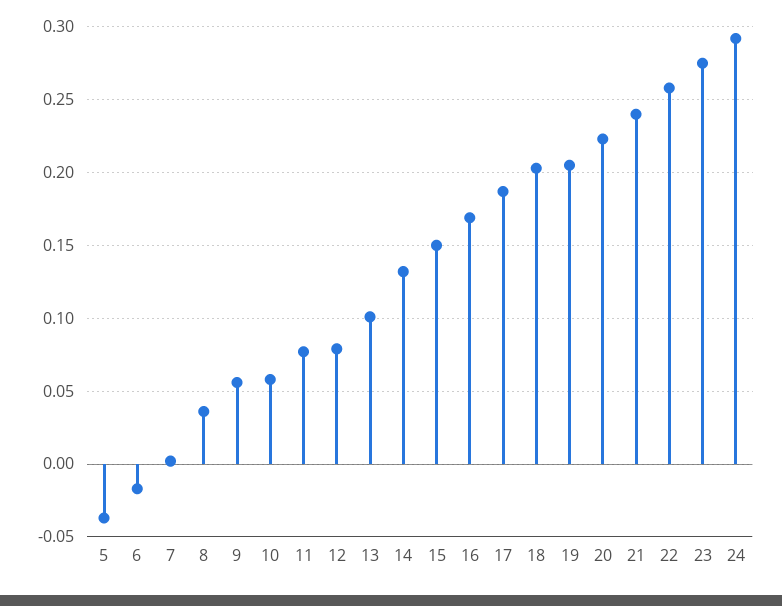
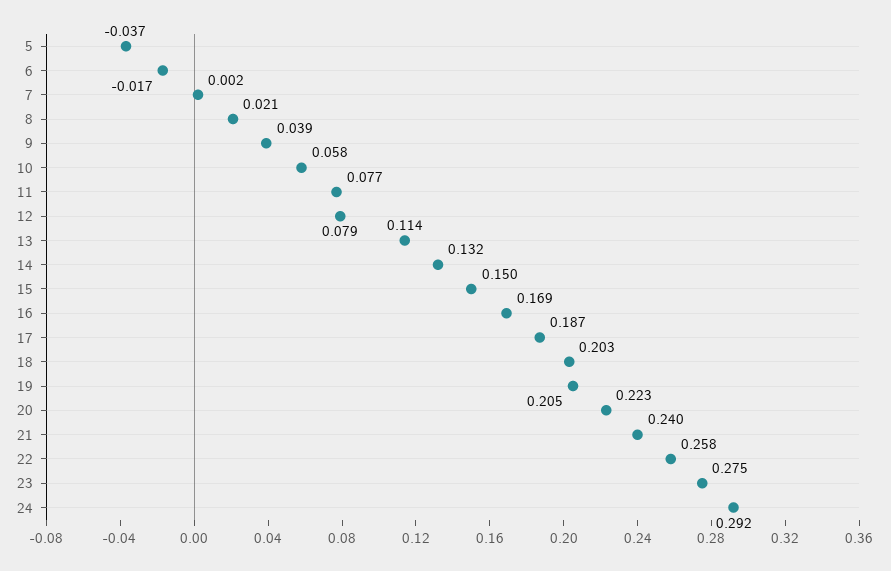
  {
    "5": -0.037,
    "6": -0.017,
    "7": 0.002,
-   "8": 0.035,
+   "8": 0.021,
-   "9": 0.055,
+   "9": 0.039,
    "10": 0.058,
    "11": 0.077,
    "12": 0.079,
-   "13": 0.1,
+   "13": 0.114,
    "14": 0.132,
    "15": 0.15,
    "16": 0.169,
    "17": 0.187,
    "18": 0.203,
    "19": 0.205,
    "20": 0.223,
    "21": 0.24,
    "22": 0.258,
    "23": 0.275,
    "24": 0.292
  }

